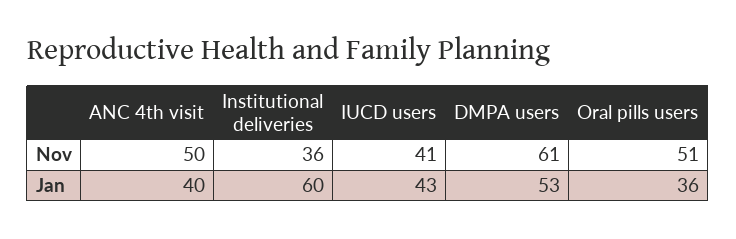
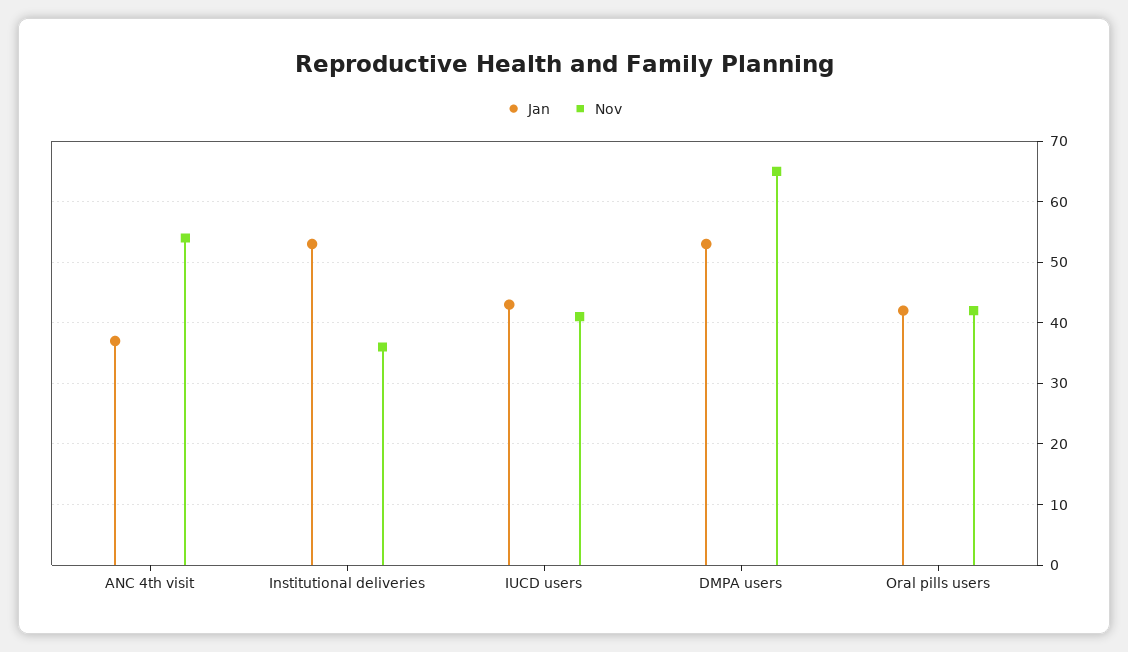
  {
    "Nov": {
-     "ANC 4th visit": 50,
+     "ANC 4th visit": 54,
      "Institutional deliveries": 36,
      "IUCD users": 41,
-     "DMPA users": 61,
+     "DMPA users": 65,
-     "Oral pills users": 51
+     "Oral pills users": 42
    },
    "Jan": {
-     "ANC 4th visit": 40,
+     "ANC 4th visit": 37,
-     "Institutional deliveries": 60,
+     "Institutional deliveries": 53,
      "IUCD users": 43,
      "DMPA users": 53,
-     "Oral pills users": 36
+     "Oral pills users": 42
    }
  }

